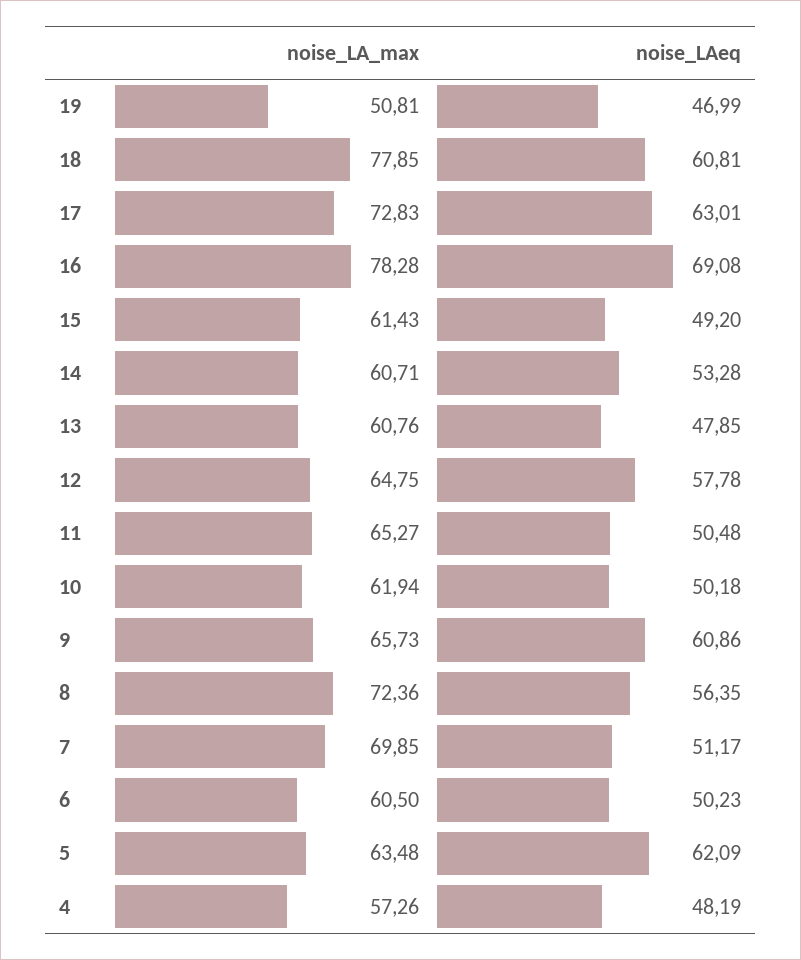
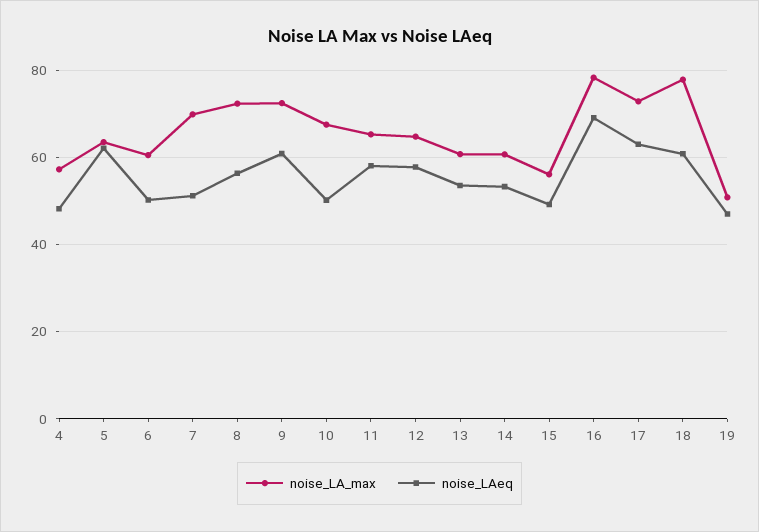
  {
    "noise_LA_max": {
      "19": 50.81,
      "18": 77.85,
      "17": 72.83,
      "16": 78.28,
-     "15": 61.43,
+     "15": 56,
      "14": 60.71,
      "13": 60.76,
      "12": 64.75,
      "11": 65.27,
-     "10": 61.94,
+     "10": 68,
-     "9": 65.73,
+     "9": 72,
      "8": 72.36,
      "7": 69.85,
      "6": 60.5,
      "5": 63.48,
      "4": 57.26
    },
    "noise_LAeq": {
      "19": 46.99,
      "18": 60.81,
      "17": 63.01,
      "16": 69.08,
      "15": 49.2,
      "14": 53.28,
-     "13": 47.85,
+     "13": 54,
      "12": 57.78,
-     "11": 50.48,
+     "11": 58,
      "10": 50.18,
      "9": 60.86,
      "8": 56.35,
      "7": 51.17,
      "6": 50.23,
      "5": 62.09,
      "4": 48.19
    }
  }

